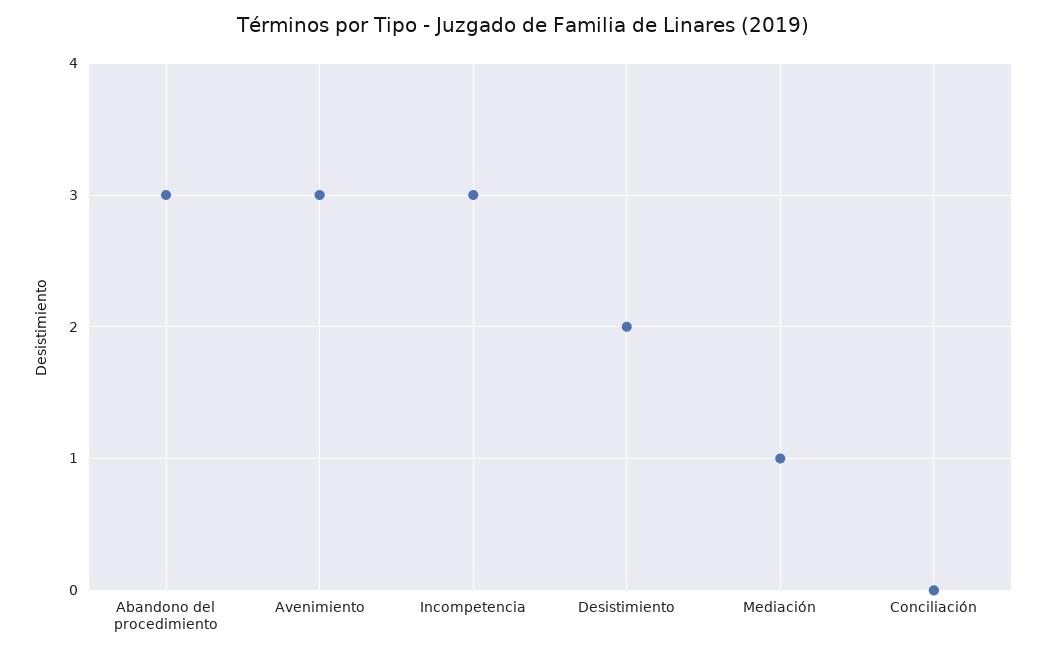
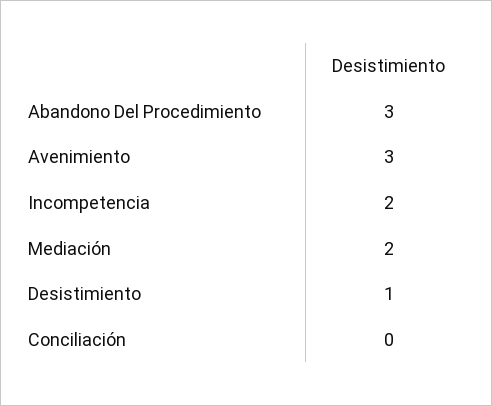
  {
    "Abandono del procedimiento": 3,
    "Avenimiento": 3,
-   "Incompetencia": 3,
+   "Incompetencia": 2,
-   "Desistimiento": 2,
+   "Desistimiento": 1,
-   "Mediación": 1,
+   "Mediación": 2,
    "Conciliación": 0
  }

